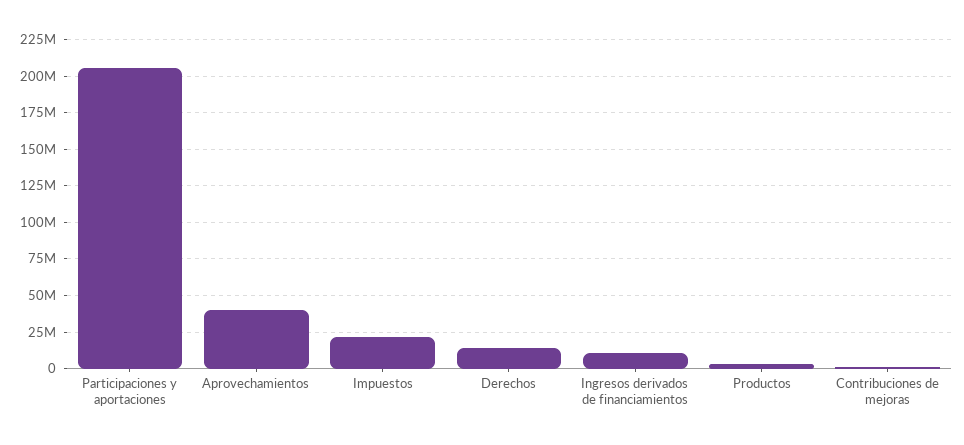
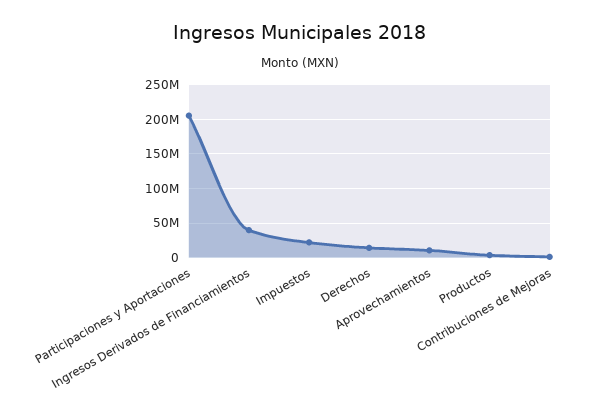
  {
    "Participaciones y aportaciones": 205000000,
-   "Aprovechamientos": 40000000,
+   "Aprovechamientos": 10000000,
    "Impuestos": 20000000,
    "Derechos": 15000000,
-   "Ingresos derivados de financiamientos": 10000000,
+   "Ingresos derivados de financiamientos": 40000000,
    "Productos": 5000000,
    "Contribuciones de mejoras": 0
  }

